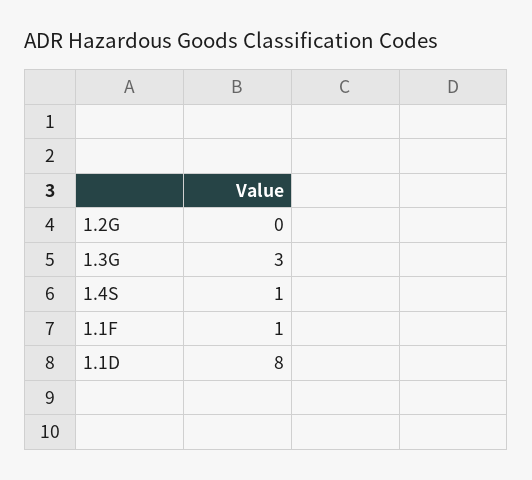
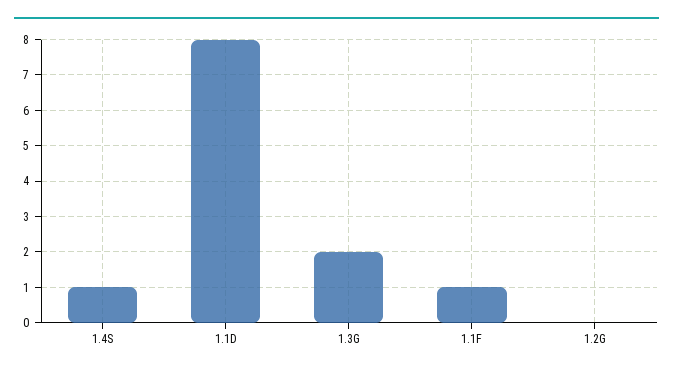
  {
    "1.2G": 0,
-   "1.3G": 3,
+   "1.3G": 2,
    "1.4S": 1,
    "1.1F": 1,
    "1.1D": 8
  }

